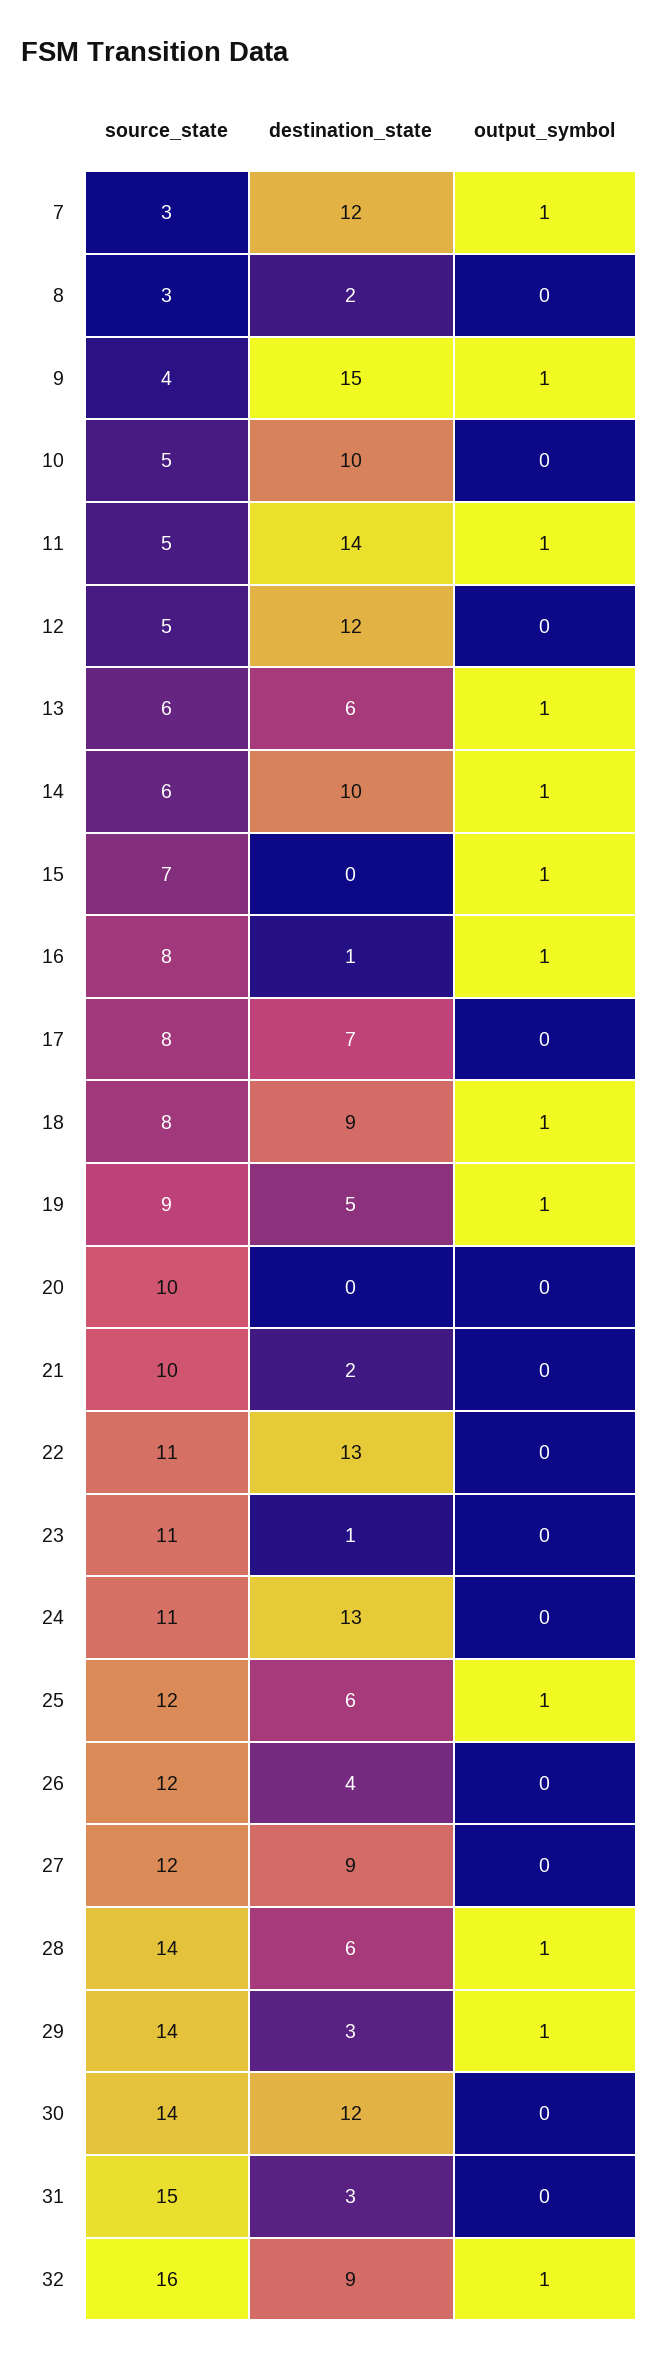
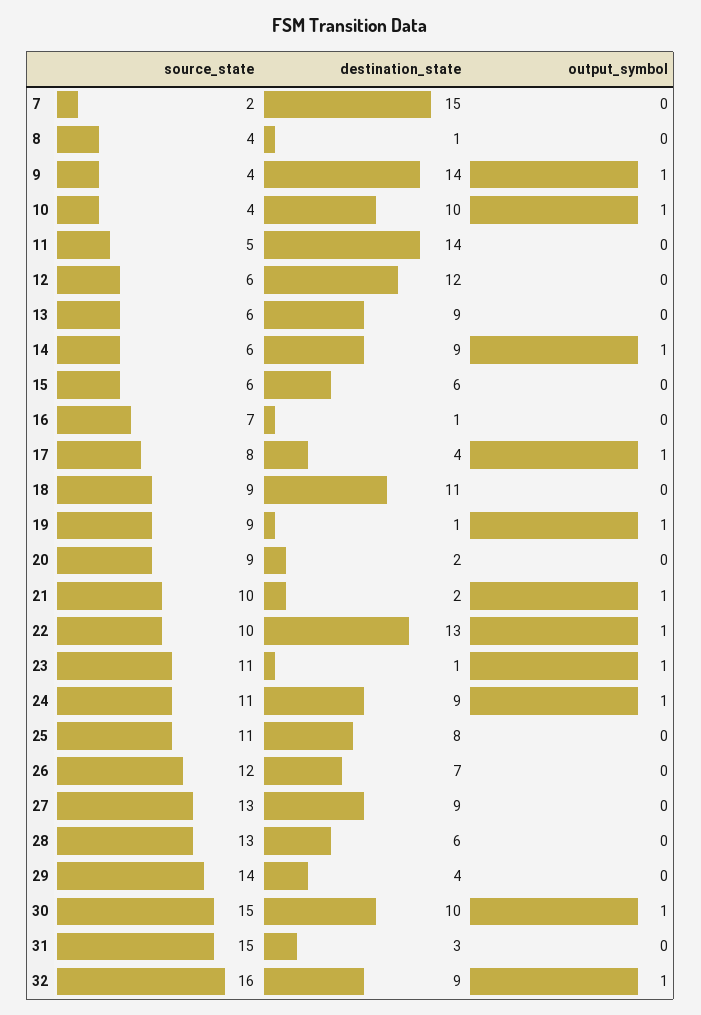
  {
    "source_state": {
-     "7": 3,
+     "7": 2,
-     "8": 3,
+     "8": 4,
      "9": 4,
-     "10": 5,
+     "10": 4,
      "11": 5,
-     "12": 5,
+     "12": 6,
      "13": 6,
      "14": 6,
-     "15": 7,
+     "15": 6,
-     "16": 8,
+     "16": 7,
      "17": 8,
-     "18": 8,
+     "18": 9,
      "19": 9,
-     "20": 10,
+     "20": 9,
      "21": 10,
-     "22": 11,
+     "22": 10,
      "23": 11,
      "24": 11,
-     "25": 12,
+     "25": 11,
      "26": 12,
-     "27": 12,
+     "27": 13,
-     "28": 14,
+     "28": 13,
      "29": 14,
-     "30": 14,
+     "30": 15,
      "31": 15,
      "32": 16
    },
    "destination_state": {
-     "7": 12,
+     "7": 15,
-     "8": 2,
+     "8": 1,
-     "9": 15,
+     "9": 14,
      "10": 10,
      "11": 14,
      "12": 12,
-     "13": 6,
+     "13": 9,
-     "14": 10,
+     "14": 9,
-     "15": 0,
+     "15": 6,
      "16": 1,
-     "17": 7,
+     "17": 4,
-     "18": 9,
+     "18": 11,
-     "19": 5,
+     "19": 1,
-     "20": 0,
+     "20": 2,
      "21": 2,
      "22": 13,
      "23": 1,
-     "24": 13,
+     "24": 9,
-     "25": 6,
+     "25": 8,
-     "26": 4,
+     "26": 7,
      "27": 9,
      "28": 6,
-     "29": 3,
+     "29": 4,
-     "30": 12,
+     "30": 10,
      "31": 3,
      "32": 9
    },
    "output_symbol": {
-     "7": 1,
+     "7": 0,
      "8": 0,
      "9": 1,
-     "10": 0,
+     "10": 1,
-     "11": 1,
+     "11": 0,
      "12": 0,
-     "13": 1,
+     "13": 0,
      "14": 1,
-     "15": 1,
+     "15": 0,
-     "16": 1,
+     "16": 0,
-     "17": 0,
+     "17": 1,
-     "18": 1,
+     "18": 0,
      "19": 1,
      "20": 0,
-     "21": 0,
+     "21": 1,
-     "22": 0,
+     "22": 1,
-     "23": 0,
+     "23": 1,
-     "24": 0,
+     "24": 1,
-     "25": 1,
+     "25": 0,
      "26": 0,
      "27": 0,
-     "28": 1,
+     "28": 0,
-     "29": 1,
+     "29": 0,
-     "30": 0,
+     "30": 1,
      "31": 0,
      "32": 1
    }
  }

